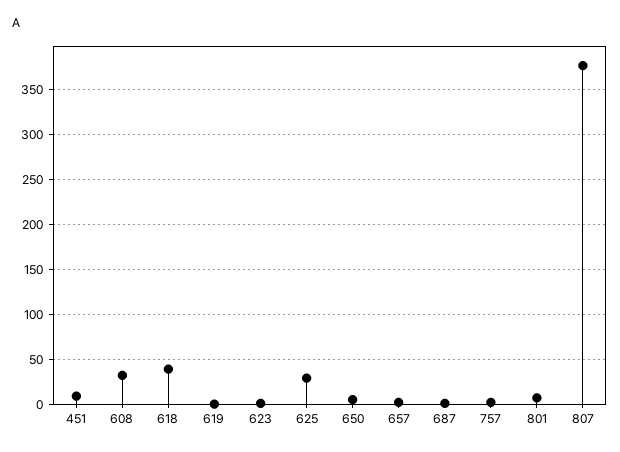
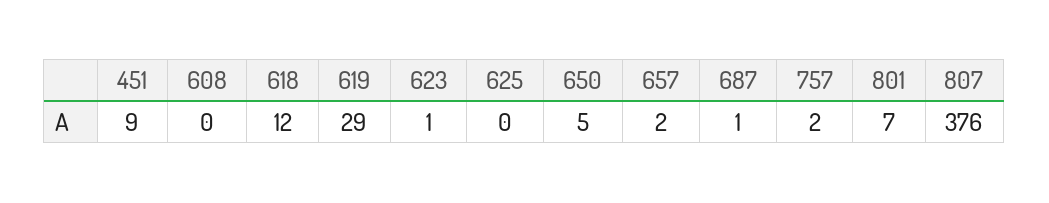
  {
    "451": 9,
-   "608": 30,
+   "608": 0,
-   "618": 40,
+   "618": 12,
-   "619": 0,
+   "619": 29,
    "623": 1,
-   "625": 30,
+   "625": 0,
    "650": 5,
    "657": 2,
    "687": 1,
    "757": 2,
    "801": 7,
    "807": 376
  }

